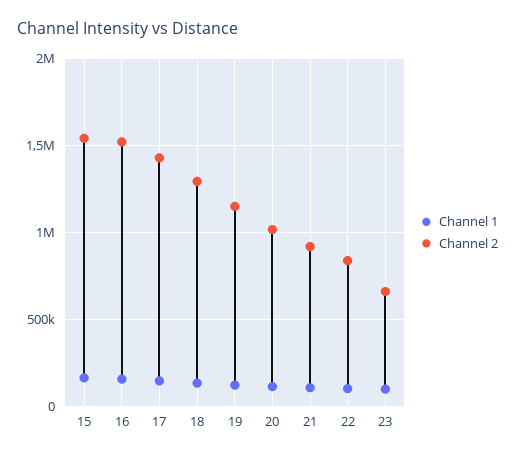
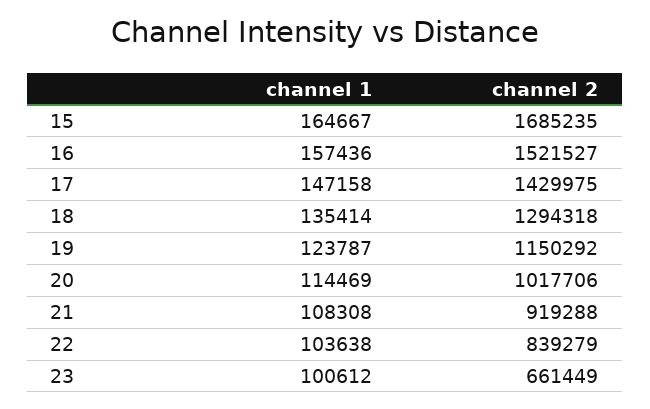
  {
    "Channel 1": {
      "15": 164667,
      "16": 157436,
      "17": 147158,
      "18": 135414,
      "19": 123787,
      "20": 114469,
      "21": 108308,
      "22": 103638,
      "23": 100612
    },
    "Channel 2": {
-     "15": 1550000,
+     "15": 1685235,
      "16": 1521527,
      "17": 1429975,
      "18": 1294318,
      "19": 1150292,
      "20": 1017706,
      "21": 919288,
      "22": 839279,
      "23": 661449
    }
  }

